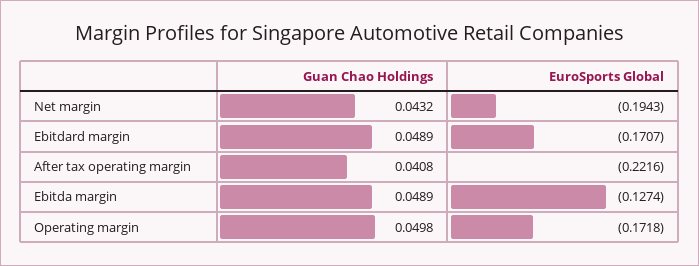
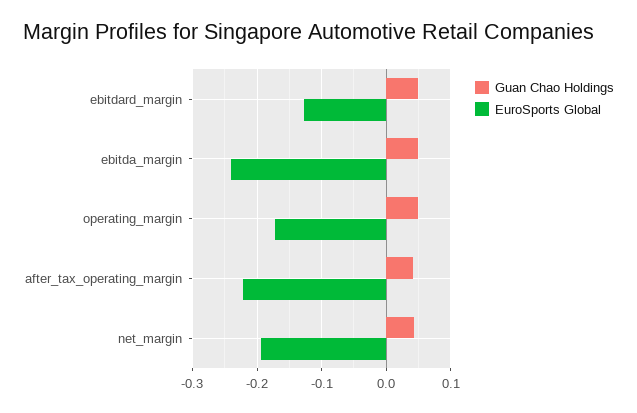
  {
    "Guan Chao Holdings": {
      "Net margin": 0.0432,
      "Ebitdard margin": 0.0489,
      "After tax operating margin": 0.0408,
      "Ebitda margin": 0.0489,
      "Operating margin": 0.0498
    },
    "EuroSports Global": {
      "Net margin": -0.1943,
-     "Ebitdard margin": -0.1707,
+     "Ebitdard margin": -0.13,
      "After tax operating margin": -0.2216,
-     "Ebitda margin": -0.1274,
+     "Ebitda margin": -0.24,
      "Operating margin": -0.1718
    }
  }

